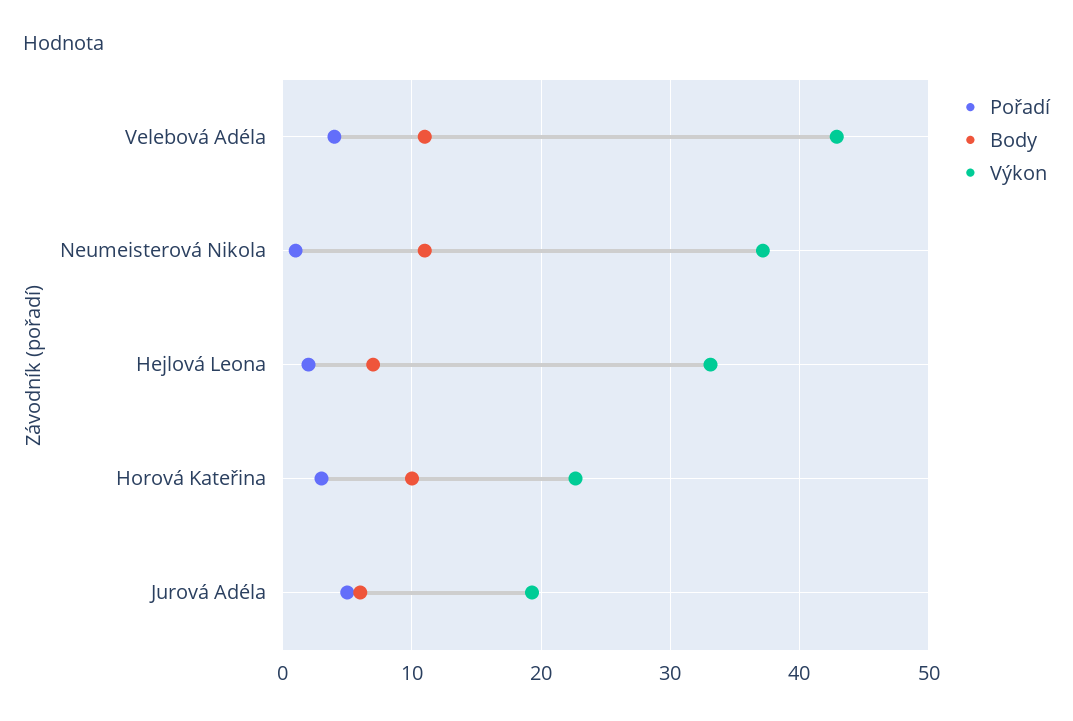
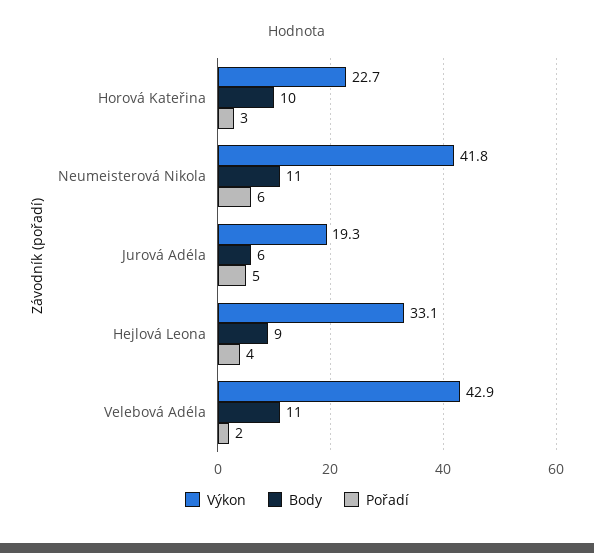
  {
    "Pořadí": {
-     "Velebová Adéla": 4,
+     "Velebová Adéla": 2,
-     "Neumeisterová Nikola": 1,
+     "Neumeisterová Nikola": 6,
-     "Hejlová Leona": 2,
+     "Hejlová Leona": 4,
      "Horová Kateřina": 3,
      "Jurová Adéla": 5
    },
    "Body": {
      "Velebová Adéla": 11,
      "Neumeisterová Nikola": 11,
-     "Hejlová Leona": 7,
+     "Hejlová Leona": 9,
      "Horová Kateřina": 10,
      "Jurová Adéla": 6
    },
    "Výkon": {
      "Velebová Adéla": 42.9,
-     "Neumeisterová Nikola": 37,
+     "Neumeisterová Nikola": 41.8,
      "Hejlová Leona": 33.1,
      "Horová Kateřina": 22.7,
      "Jurová Adéla": 19.3
    }
  }

